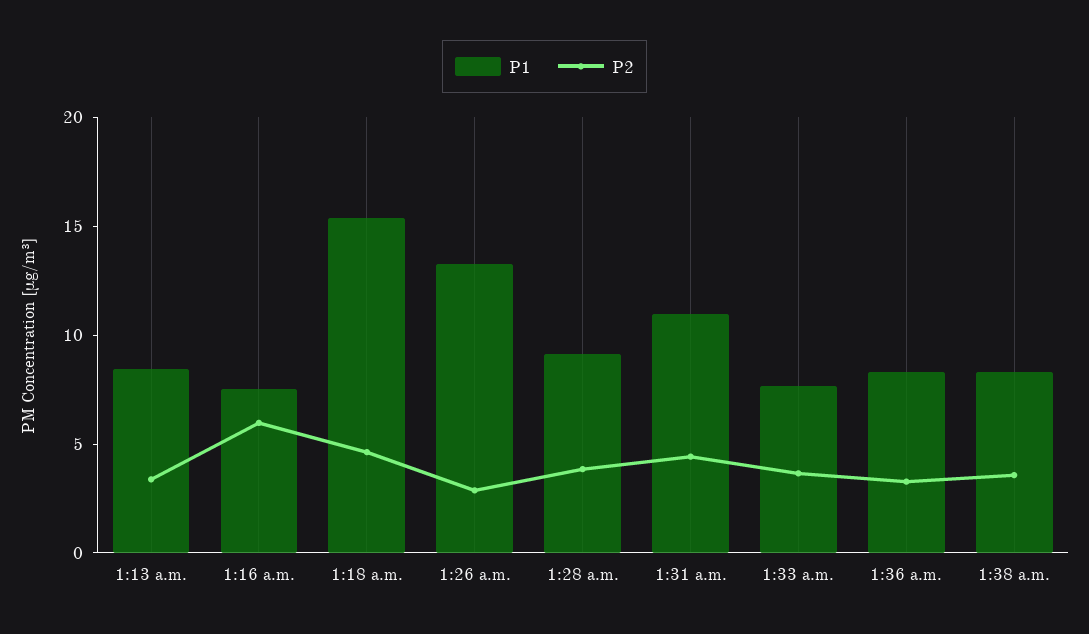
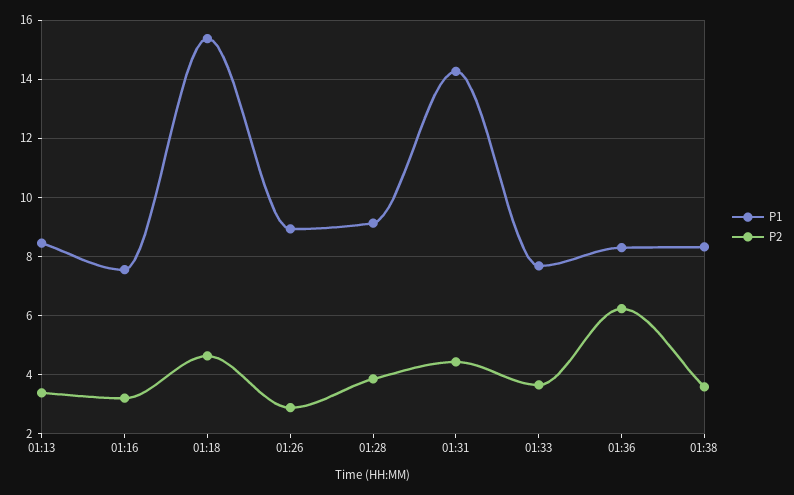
  {
    "P1": {
      "1:13 a.m.": 8.5,
      "1:16 a.m.": 7.5,
      "1:18 a.m.": 15.5,
-     "1:26 a.m.": 13,
+     "1:26 a.m.": 9,
      "1:28 a.m.": 9.25,
-     "1:31 a.m.": 11,
+     "1:31 a.m.": 14.25,
      "1:33 a.m.": 7.75,
      "1:36 a.m.": 8.25,
      "1:38 a.m.": 8.25
    },
    "P2": {
      "1:13 a.m.": 3.5,
-     "1:16 a.m.": 6,
+     "1:16 a.m.": 3.25,
      "1:18 a.m.": 4.75,
      "1:26 a.m.": 3,
      "1:28 a.m.": 3.75,
      "1:31 a.m.": 4.5,
      "1:33 a.m.": 3.75,
-     "1:36 a.m.": 3,
+     "1:36 a.m.": 6.25,
      "1:38 a.m.": 3.5
    }
  }

